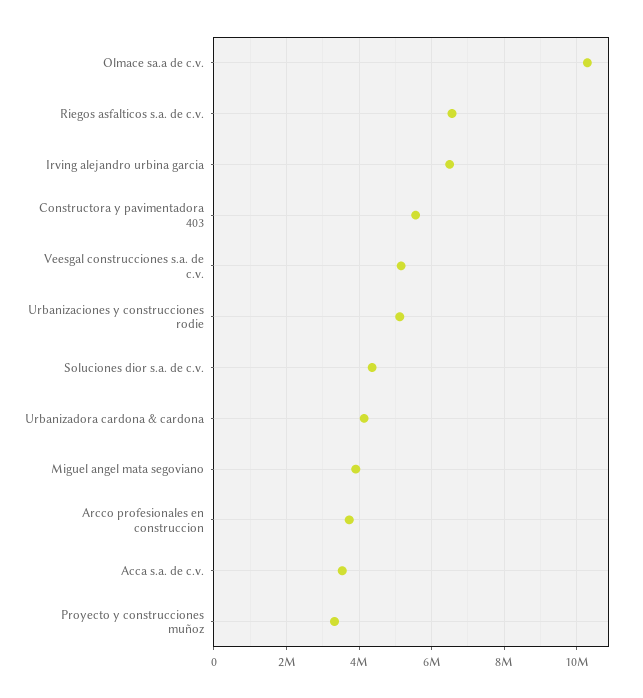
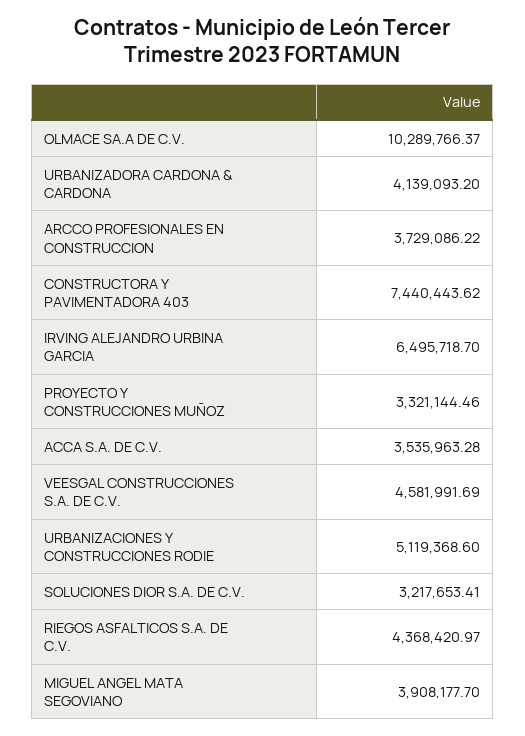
  {
    "Olmace sa.a de c.v.": 10289766.37,
-   "Riegos asfalticos s.a. de c.v.": 6600000,
+   "Riegos asfalticos s.a. de c.v.": 4368420.97,
    "Irving alejandro urbina garcia": 6495718.7,
-   "Constructora y pavimentadora 403": 5600000,
+   "Constructora y pavimentadora 403": 7440443.62,
-   "Veesgal construcciones s.a. de c.v.": 5200000,
+   "Veesgal construcciones s.a. de c.v.": 4581991.69,
    "Urbanizaciones y construcciones rodie": 5119368.6,
-   "Soluciones dior s.a. de c.v.": 4400000,
+   "Soluciones dior s.a. de c.v.": 3217653.41,
    "Urbanizadora cardona & cardona": 4139093.2,
    "Miguel angel mata segoviano": 3908177.7,
    "Arcco profesionales en construccion": 3729086.22,
    "Acca s.a. de c.v.": 3535963.28,
    "Proyecto y construcciones muñoz": 3321144.46
  }

